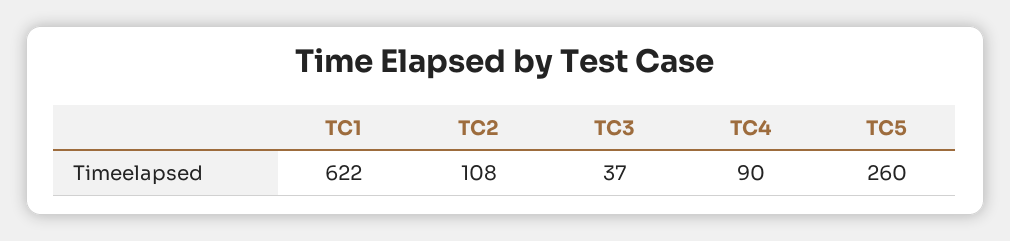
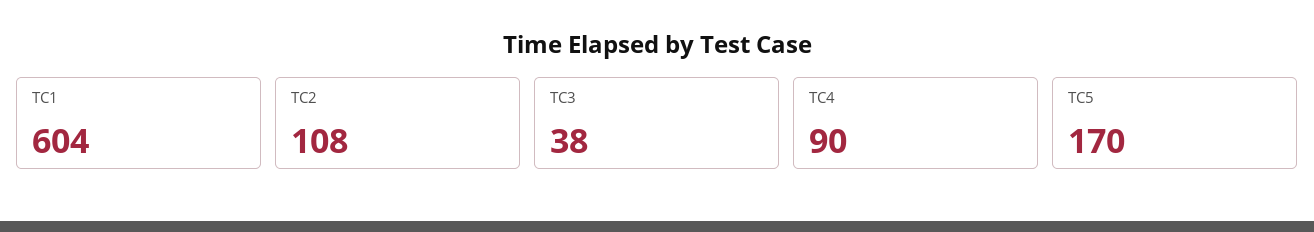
  {
-   "TC1": 622,
+   "TC1": 604,
    "TC2": 108,
-   "TC3": 37,
+   "TC3": 38,
    "TC4": 90,
-   "TC5": 260
+   "TC5": 170
  }

